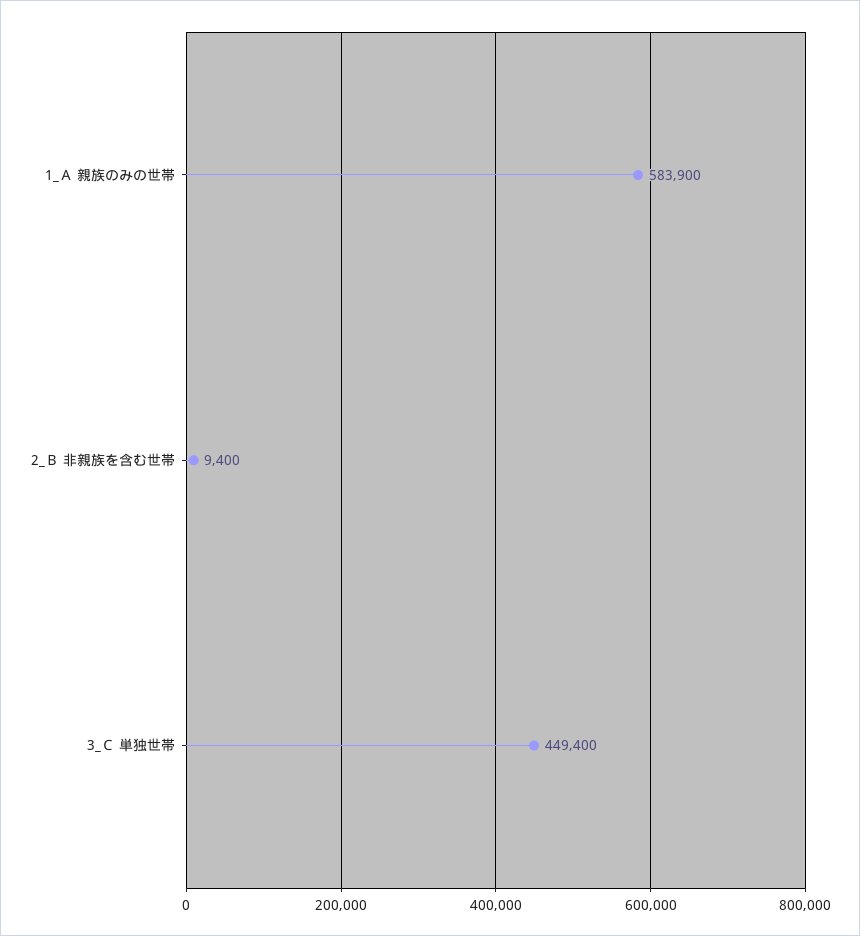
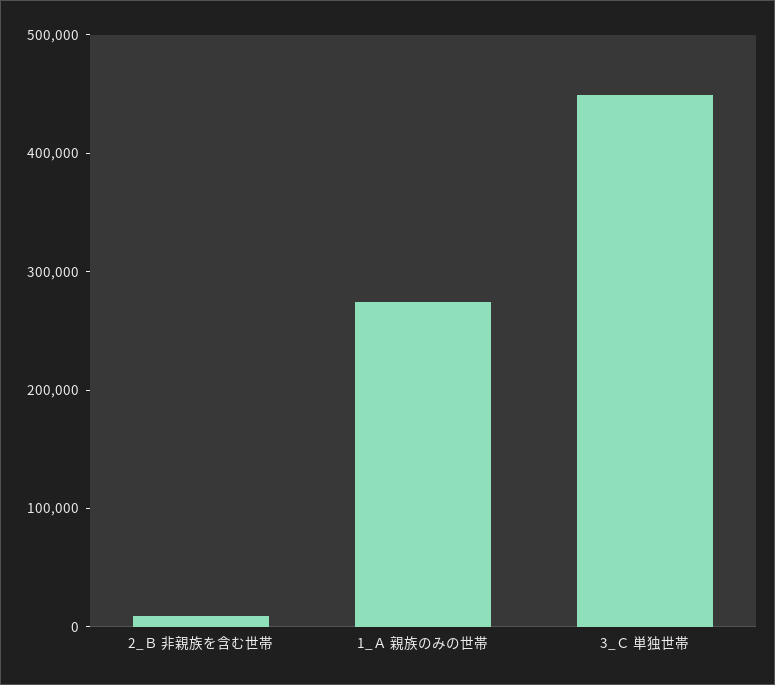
  {
-   "1_Ａ 親族のみの世帯": 583900,
+   "1_Ａ 親族のみの世帯": 280000,
    "2_Ｂ 非親族を含む世帯": 9400,
    "3_Ｃ 単独世帯": 449400
  }

